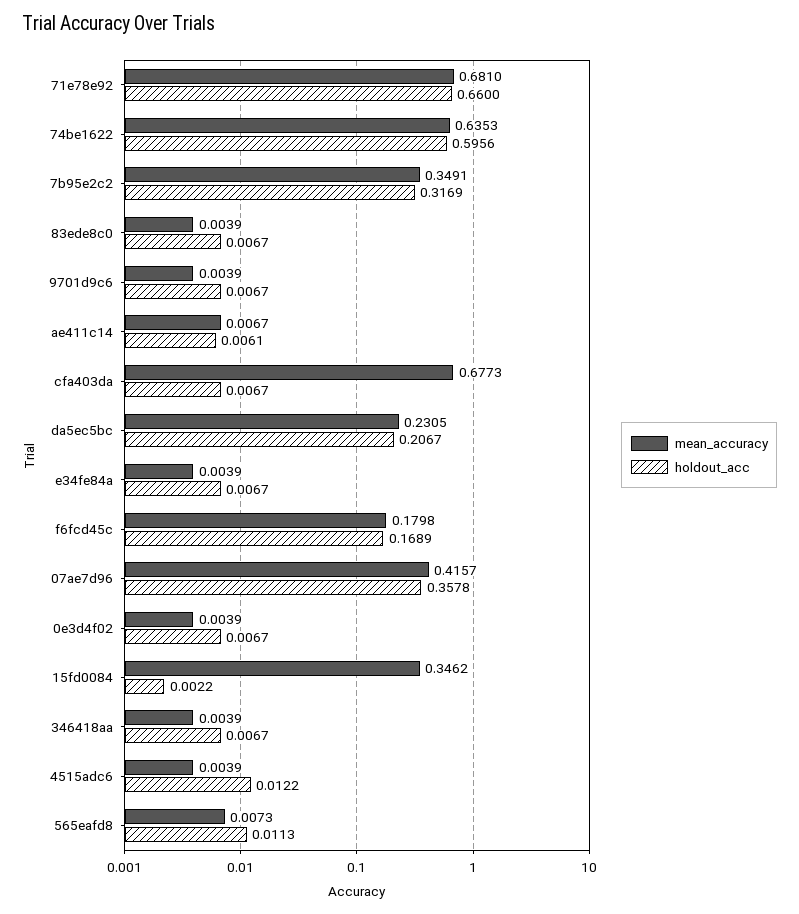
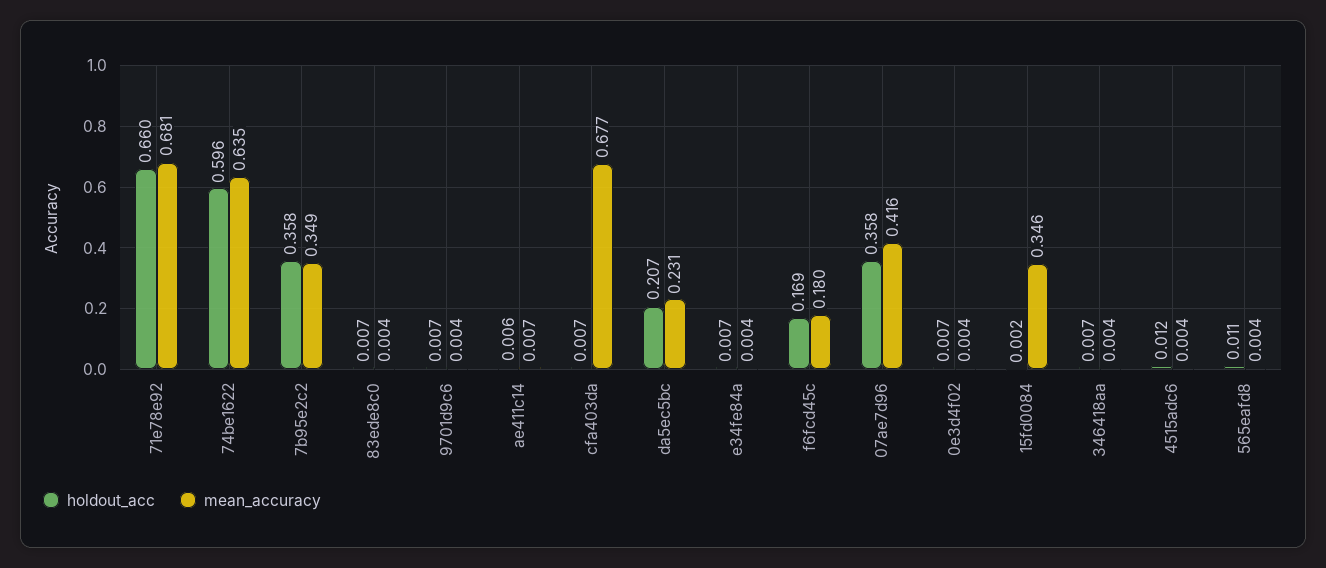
  {
    "mean_accuracy": {
      "71e78e92": 0.681,
      "74be1622": 0.6353,
      "7b95e2c2": 0.3491,
      "83ede8c0": 0.0039,
      "9701d9c6": 0.0039,
      "ae411c14": 0.0067,
      "cfa403da": 0.6773,
      "da5ec5bc": 0.2305,
      "e34fe84a": 0.0039,
      "f6fcd45c": 0.1798,
      "07ae7d96": 0.4157,
      "0e3d4f02": 0.0039,
      "15fd0084": 0.3462,
      "346418aa": 0.0039,
      "4515adc6": 0.0039,
-     "565eafd8": 0.0073
+     "565eafd8": 0.004
    },
    "holdout_acc": {
      "71e78e92": 0.66,
      "74be1622": 0.5956,
-     "7b95e2c2": 0.3169,
+     "7b95e2c2": 0.358,
      "83ede8c0": 0.0067,
      "9701d9c6": 0.0067,
      "ae411c14": 0.0061,
      "cfa403da": 0.0067,
      "da5ec5bc": 0.2067,
      "e34fe84a": 0.0067,
      "f6fcd45c": 0.1689,
      "07ae7d96": 0.3578,
      "0e3d4f02": 0.0067,
      "15fd0084": 0.0022,
      "346418aa": 0.0067,
      "4515adc6": 0.0122,
      "565eafd8": 0.0113
    }
  }

